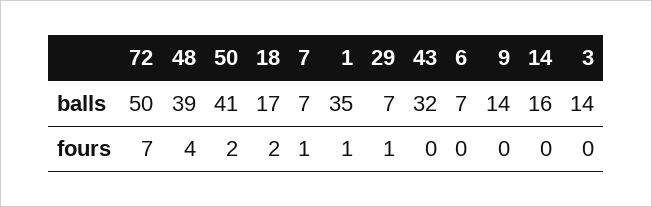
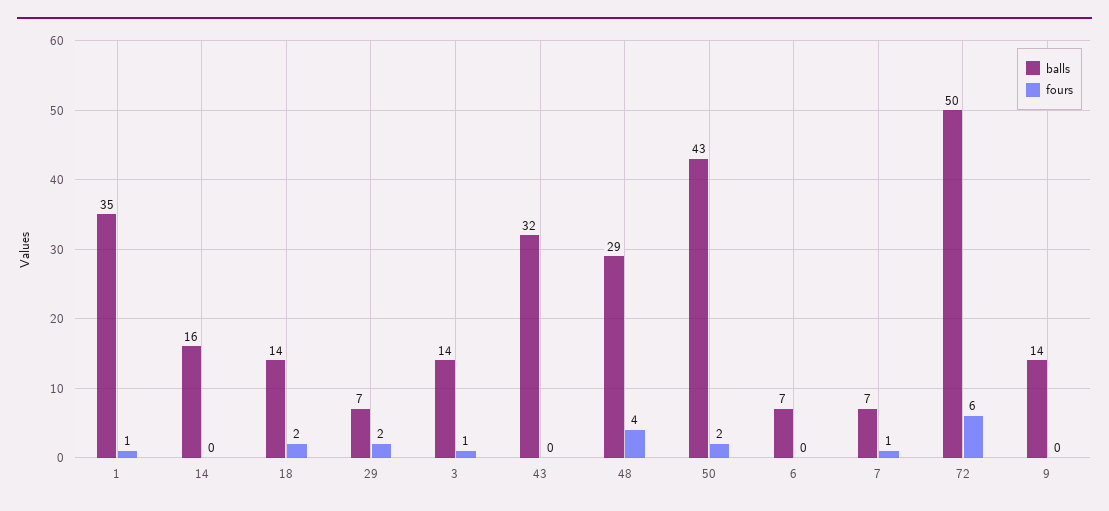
  {
    "balls": {
      "72": 50,
-     "48": 39,
+     "48": 29,
-     "50": 41,
+     "50": 43,
-     "18": 17,
+     "18": 14,
      "7": 7,
      "1": 35,
      "29": 7,
      "43": 32,
      "6": 7,
      "9": 14,
      "14": 16,
      "3": 14
    },
    "fours": {
-     "72": 7,
+     "72": 6,
      "48": 4,
      "50": 2,
      "18": 2,
      "7": 1,
      "1": 1,
-     "29": 1,
+     "29": 2,
      "43": 0,
      "6": 0,
      "9": 0,
      "14": 0,
-     "3": 0
+     "3": 1
    }
  }

